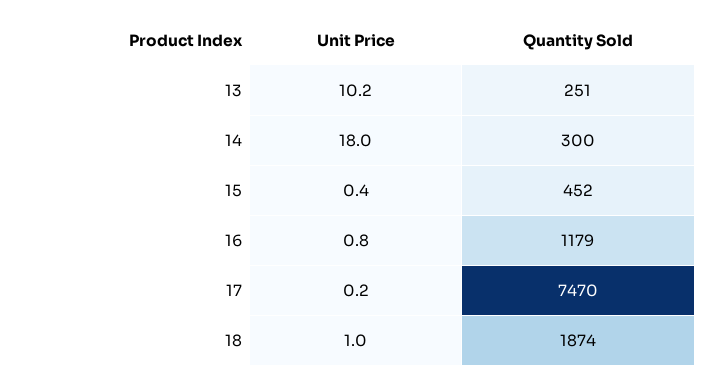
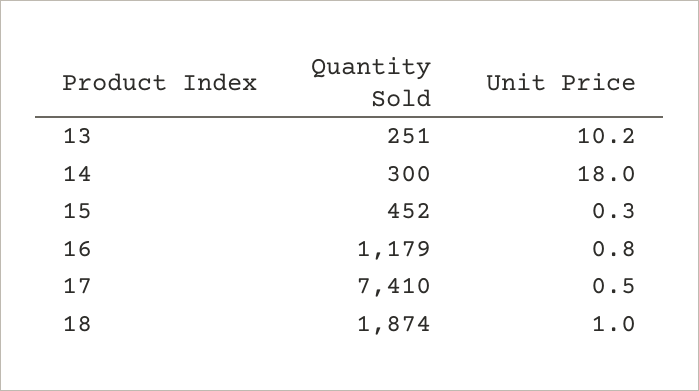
  {
    "Unit Price": {
      "13": 10.2,
      "14": 18,
-     "15": 0.4,
+     "15": 0.3,
      "16": 0.8,
-     "17": 0.2,
+     "17": 0.5,
      "18": 1
    },
    "Quantity Sold": {
      "13": 251,
      "14": 300,
      "15": 452,
      "16": 1179,
-     "17": 7470,
+     "17": 7410,
      "18": 1874
    }
  }

